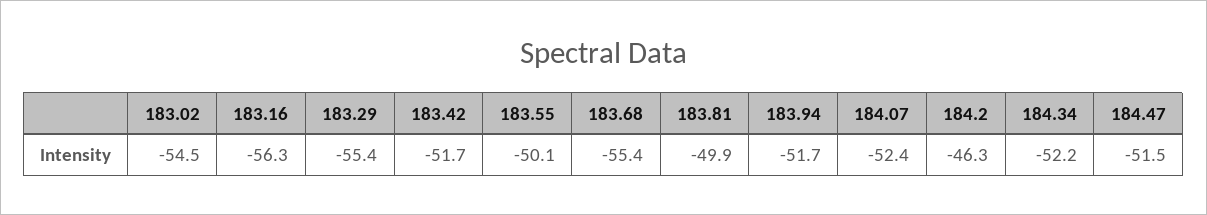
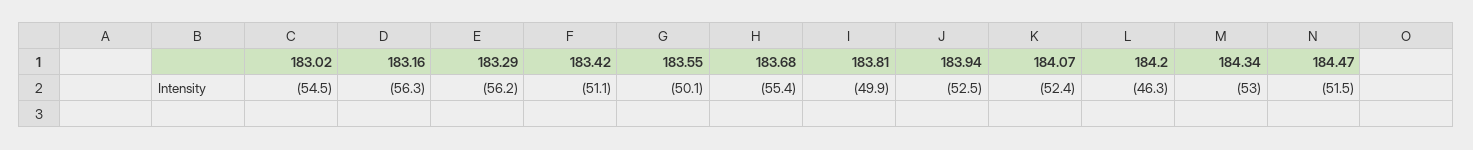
  {
    "183.02": -54.5,
    "183.16": -56.3,
-   "183.29": -55.4,
+   "183.29": -56.2,
-   "183.42": -51.7,
+   "183.42": -51.1,
    "183.55": -50.1,
    "183.68": -55.4,
    "183.81": -49.9,
-   "183.94": -51.7,
+   "183.94": -52.5,
    "184.07": -52.4,
    "184.2": -46.3,
-   "184.34": -52.2,
+   "184.34": -53,
    "184.47": -51.5
  }

